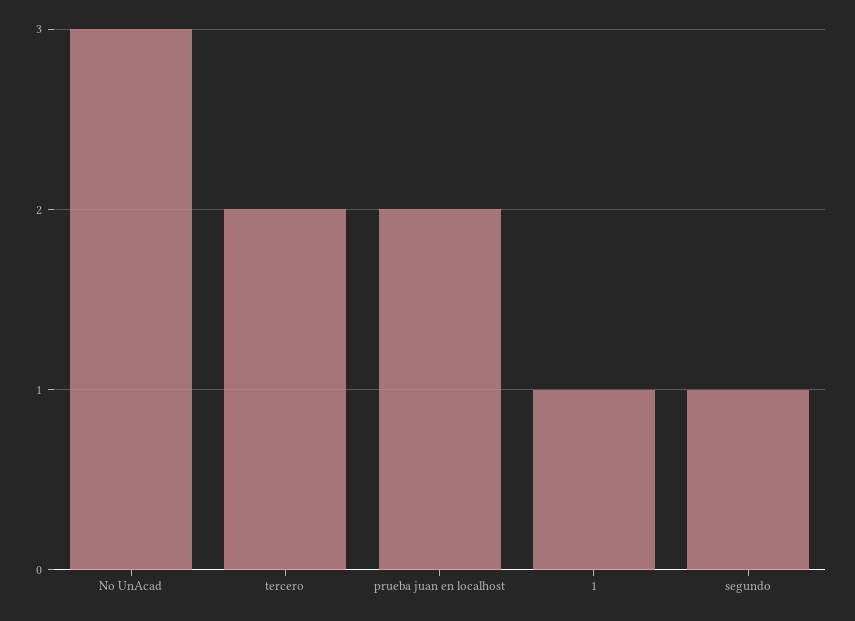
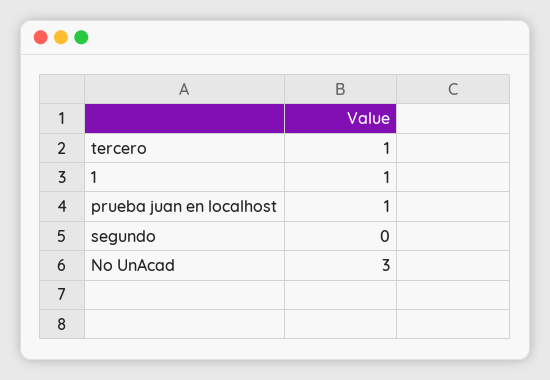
  {
    "No UnAcad": 3,
-   "tercero": 2,
+   "tercero": 1,
-   "prueba juan en localhost": 2,
+   "prueba juan en localhost": 1,
    "1": 1,
-   "segundo": 1
+   "segundo": 0
  }

